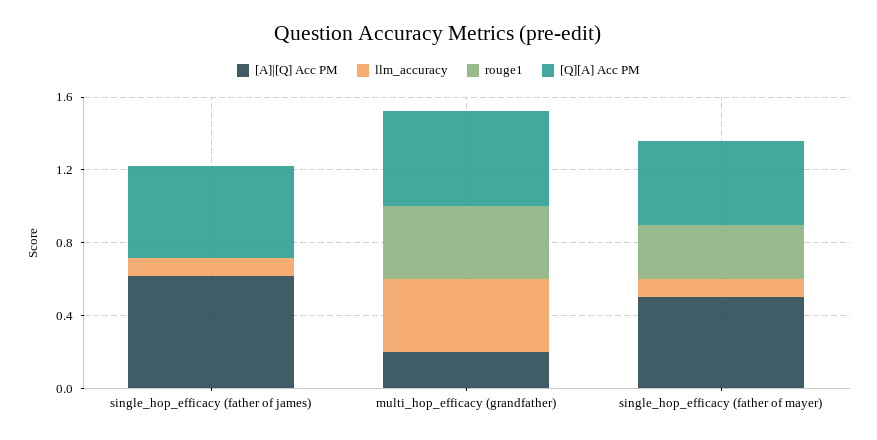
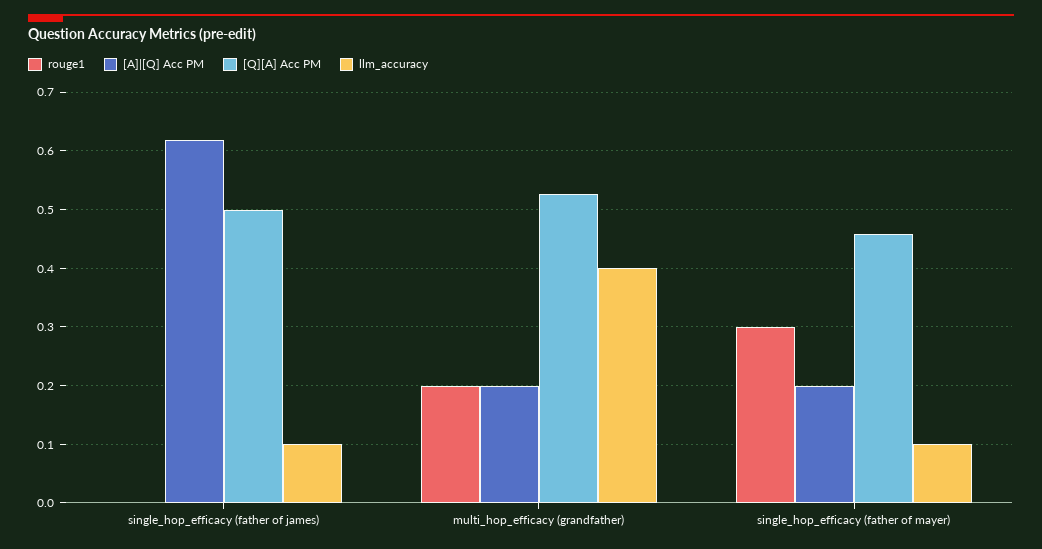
  {
    "[A]|[Q] Acc PM": {
      "single_hop_efficacy (father of james)": 0.62,
      "multi_hop_efficacy (grandfather)": 0.2,
-     "single_hop_efficacy (father of mayer)": 0.5
+     "single_hop_efficacy (father of mayer)": 0.2
    },
    "llm_accuracy": {
      "single_hop_efficacy (father of james)": 0.1,
      "multi_hop_efficacy (grandfather)": 0.4,
      "single_hop_efficacy (father of mayer)": 0.1
    },
    "rouge1": {
      "single_hop_efficacy (father of james)": 0,
-     "multi_hop_efficacy (grandfather)": 0.4,
+     "multi_hop_efficacy (grandfather)": 0.2,
      "single_hop_efficacy (father of mayer)": 0.3
    },
    "[Q][A] Acc PM": {
      "single_hop_efficacy (father of james)": 0.5,
      "multi_hop_efficacy (grandfather)": 0.52,
      "single_hop_efficacy (father of mayer)": 0.46
    }
  }

